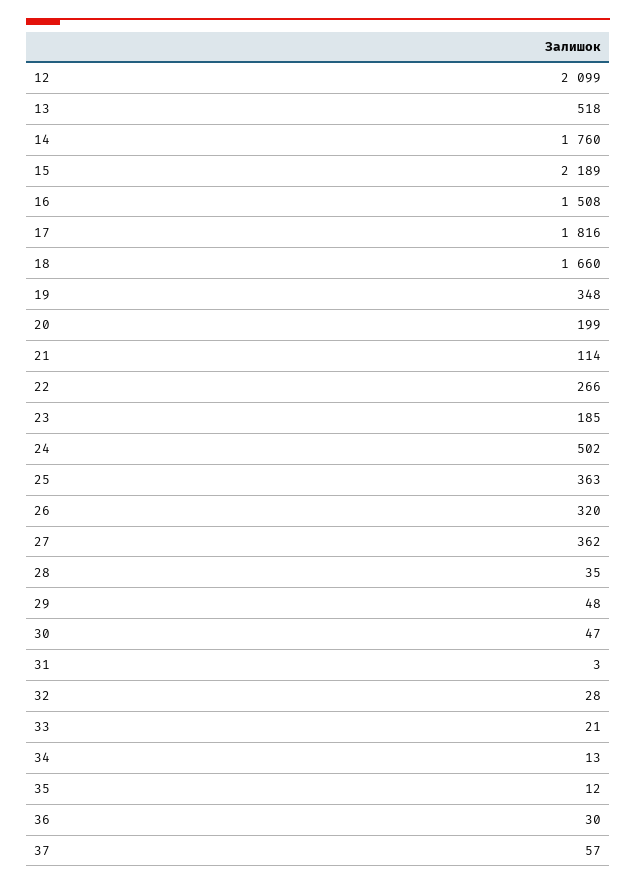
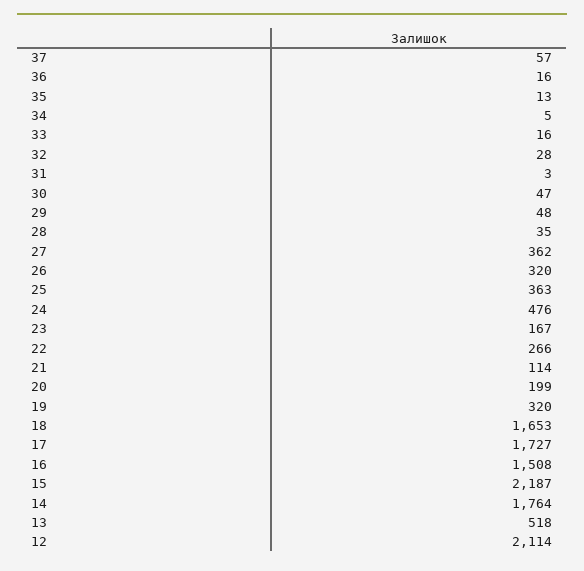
  {
-   "12": 2099,
+   "12": 2114,
    "13": 518,
-   "14": 1760,
+   "14": 1764,
-   "15": 2189,
+   "15": 2187,
    "16": 1508,
-   "17": 1816,
+   "17": 1727,
-   "18": 1660,
+   "18": 1653,
-   "19": 348,
+   "19": 320,
    "20": 199,
    "21": 114,
    "22": 266,
-   "23": 185,
+   "23": 167,
-   "24": 502,
+   "24": 476,
    "25": 363,
    "26": 320,
    "27": 362,
    "28": 35,
    "29": 48,
    "30": 47,
    "31": 3,
    "32": 28,
-   "33": 21,
+   "33": 16,
-   "34": 13,
+   "34": 5,
-   "35": 12,
+   "35": 13,
-   "36": 30,
+   "36": 16,
    "37": 57
  }

